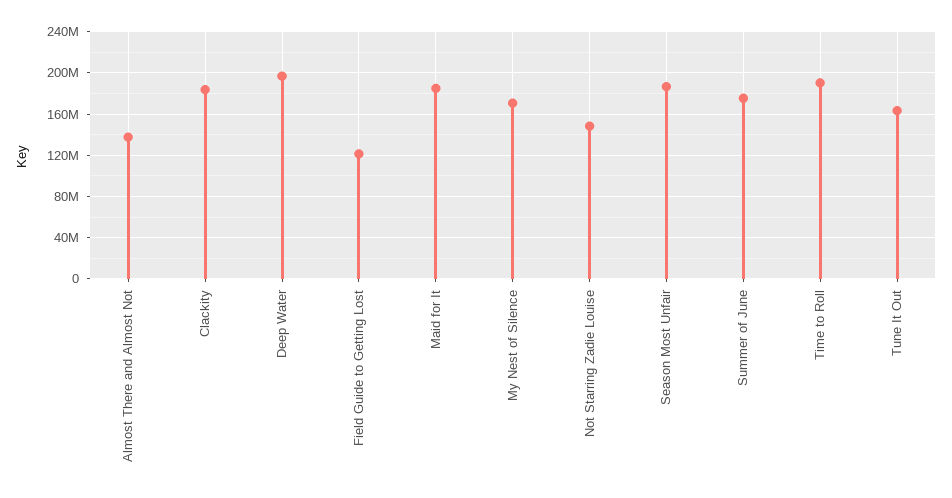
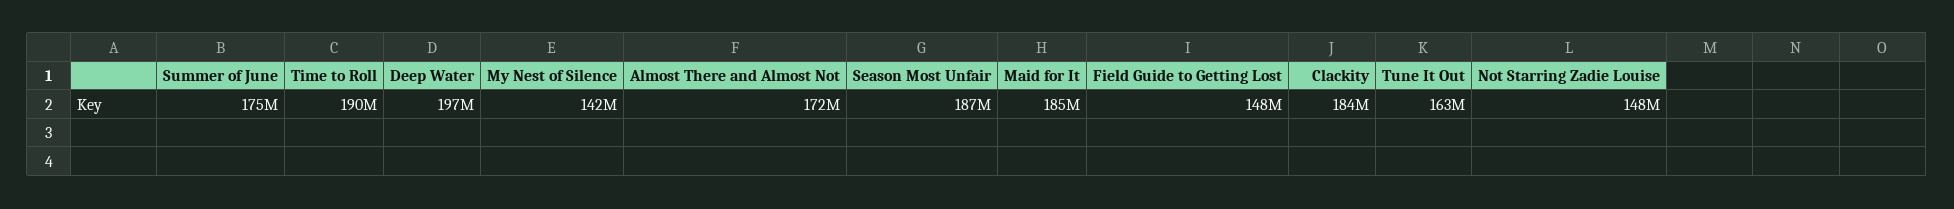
  {
-   "Almost There and Almost Not": 140000000,
+   "Almost There and Almost Not": 172000000,
    "Clackity": 184000000,
    "Deep Water": 197000000,
-   "Field Guide to Getting Lost": 120000000,
+   "Field Guide to Getting Lost": 148000000,
    "Maid for It": 185000000,
-   "My Nest of Silence": 170000000,
+   "My Nest of Silence": 142000000,
    "Not Starring Zadie Louise": 148000000,
    "Season Most Unfair": 187000000,
    "Summer of June": 175000000,
    "Time to Roll": 190000000,
    "Tune It Out": 163000000
  }

